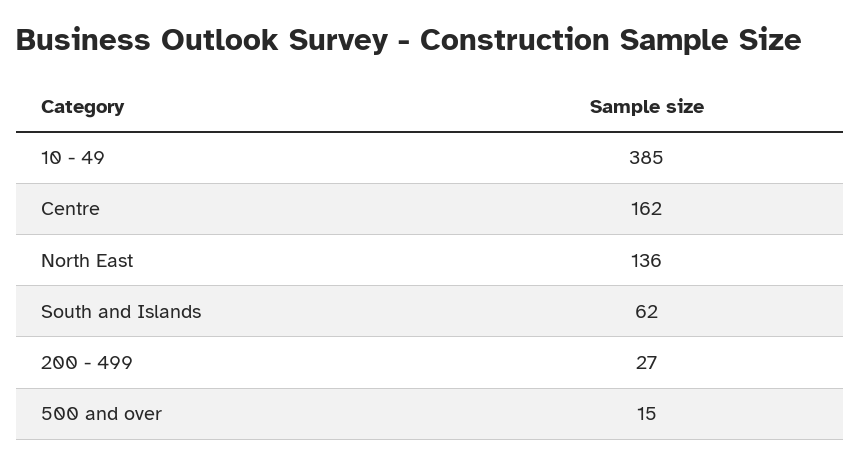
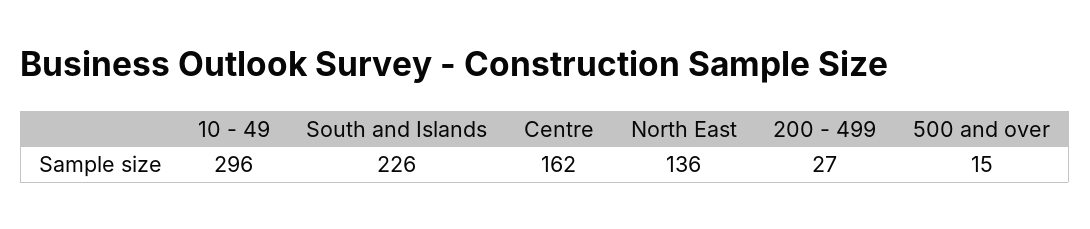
  {
-   "10 - 49": 385,
+   "10 - 49": 296,
    "Centre": 162,
    "North East": 136,
-   "South and Islands": 62,
+   "South and Islands": 226,
    "200 - 499": 27,
    "500 and over": 15
  }

